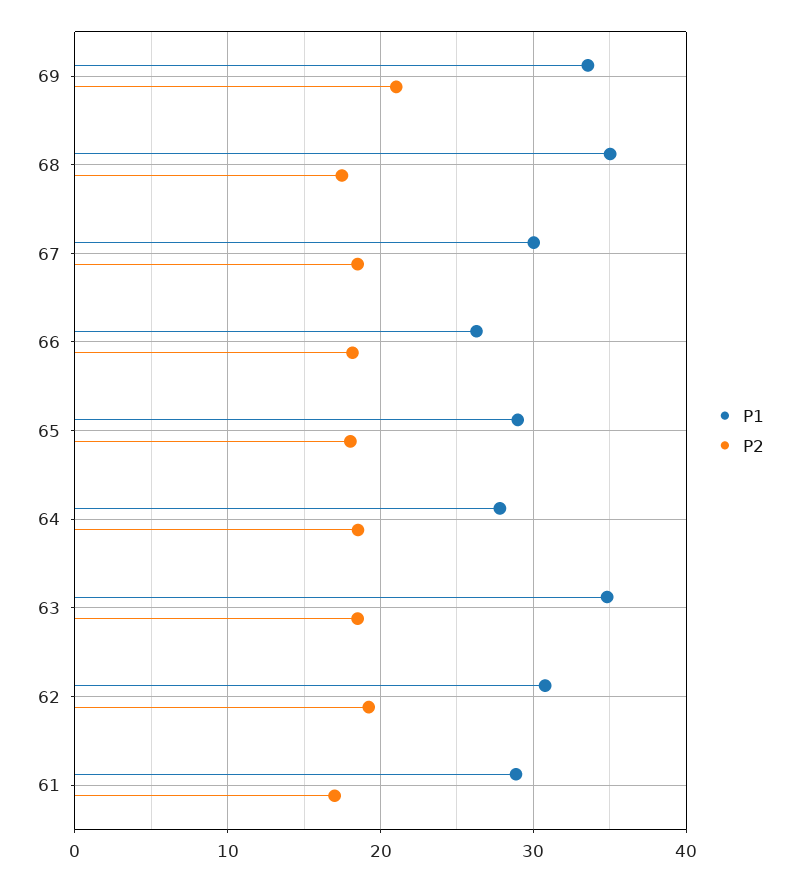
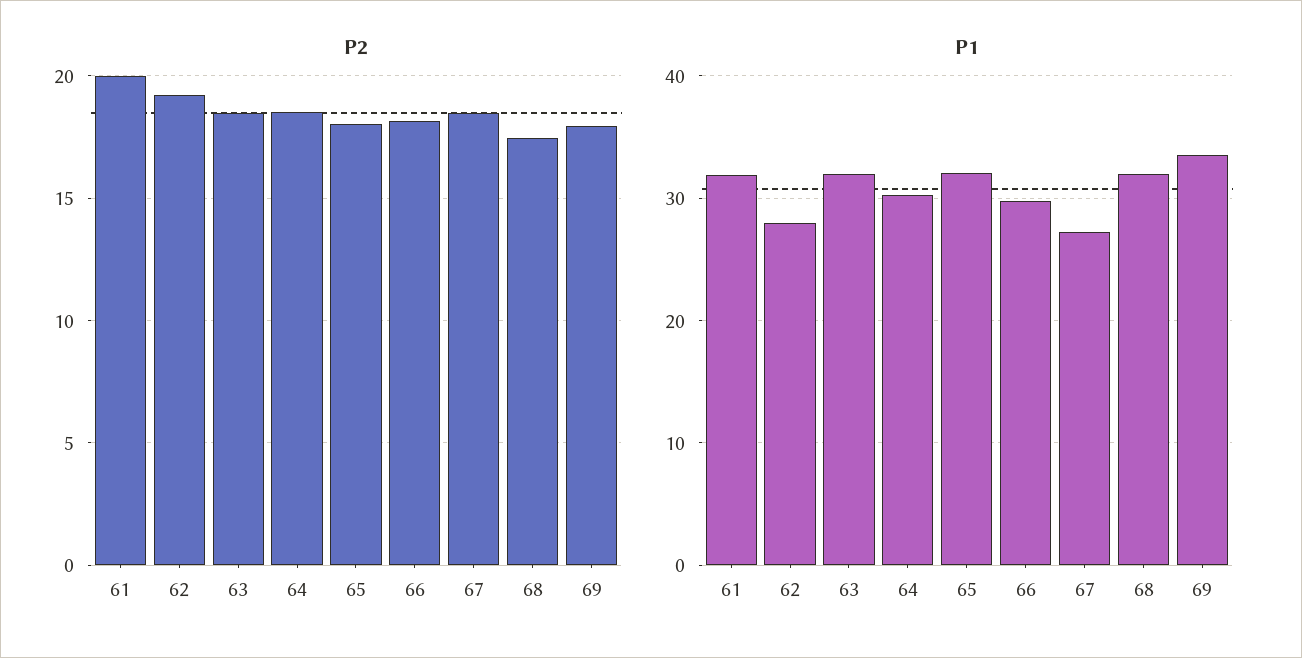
  {
    "P1": {
      "69": 34,
-     "68": 35,
+     "68": 32,
-     "67": 30,
+     "67": 27,
-     "66": 26,
+     "66": 30,
-     "65": 29,
+     "65": 32,
-     "64": 28,
+     "64": 30,
-     "63": 35,
+     "63": 32,
-     "62": 31,
+     "62": 28,
-     "61": 29
+     "61": 32
    },
    "P2": {
-     "69": 21,
+     "69": 18,
      "68": 17.5,
      "67": 18.5,
      "66": 18,
      "65": 18,
      "64": 18.5,
      "63": 18.5,
      "62": 19,
-     "61": 17
+     "61": 20
    }
  }

